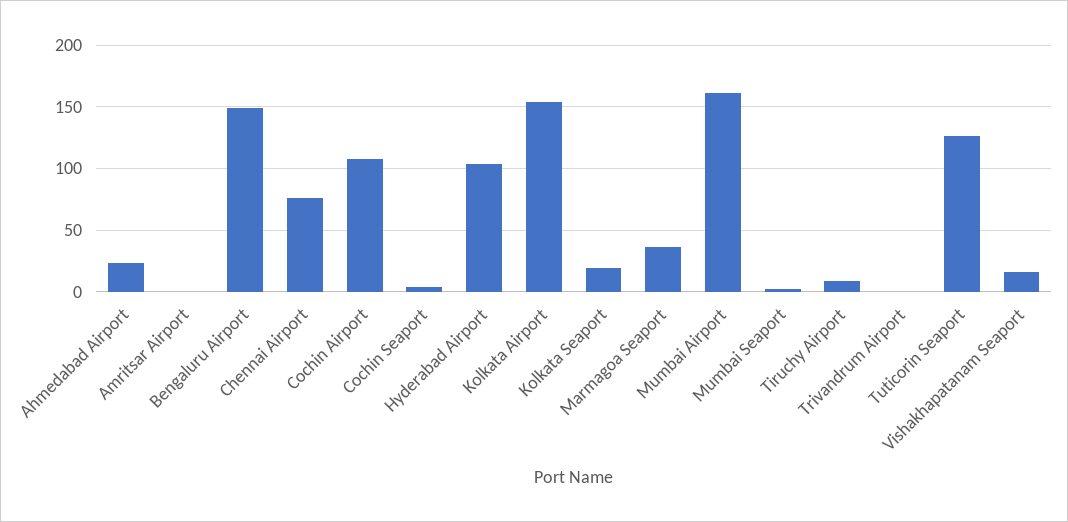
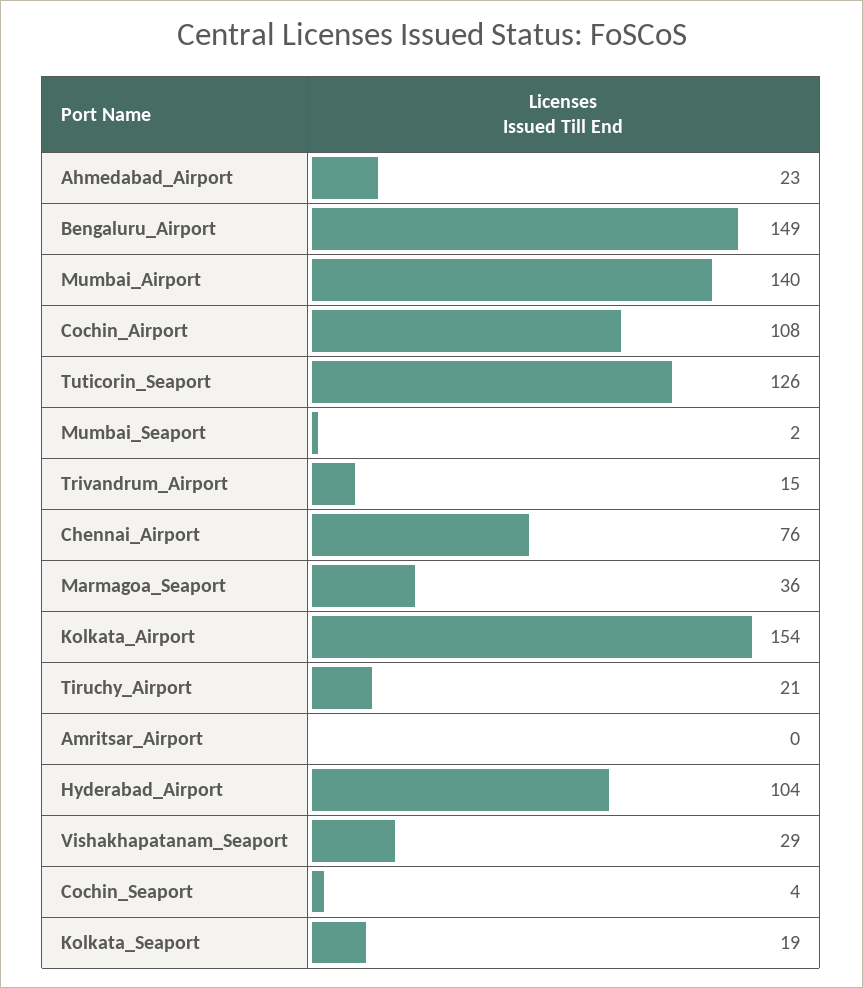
  {
    "Ahmedabad Airport": 23,
    "Amritsar Airport": 0,
    "Bengaluru Airport": 149,
    "Chennai Airport": 76,
    "Cochin Airport": 108,
    "Cochin Seaport": 4,
    "Hyderabad Airport": 104,
    "Kolkata Airport": 154,
    "Kolkata Seaport": 19,
    "Marmagoa Seaport": 36,
-   "Mumbai Airport": 160,
+   "Mumbai Airport": 140,
    "Mumbai Seaport": 2,
-   "Tiruchy Airport": 10,
+   "Tiruchy Airport": 21,
-   "Trivandrum Airport": 0,
+   "Trivandrum Airport": 15,
    "Tuticorin Seaport": 126,
-   "Vishakhapatanam Seaport": 15
+   "Vishakhapatanam Seaport": 29
  }

